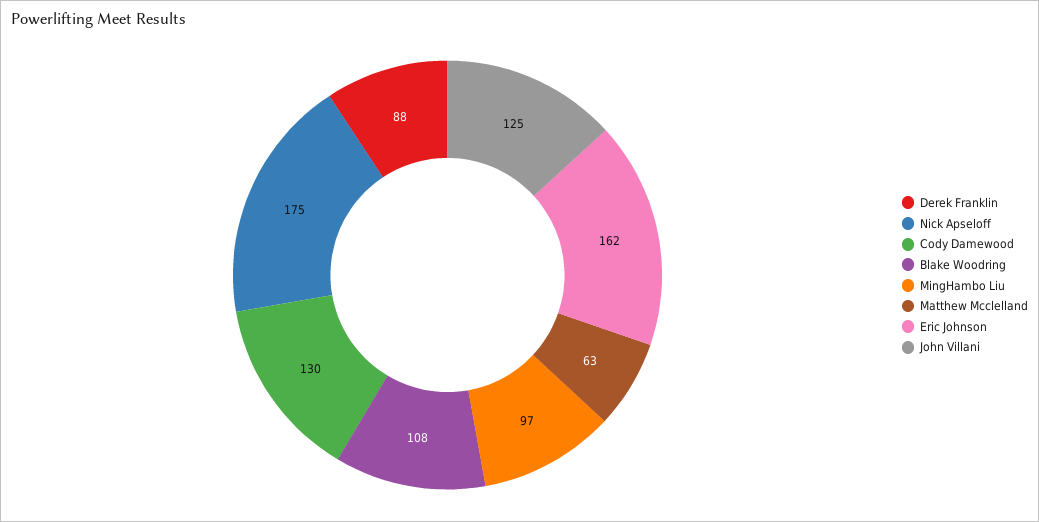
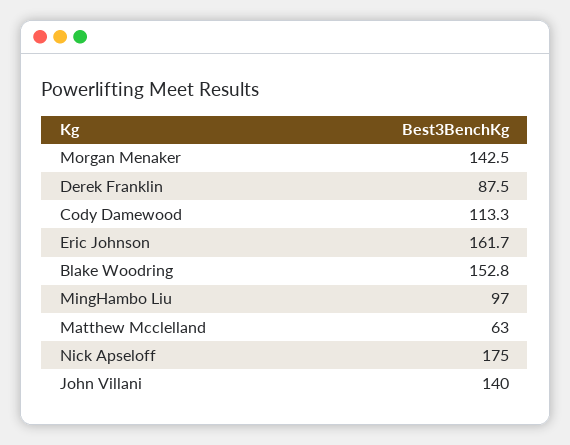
  {
    "Derek Franklin": 87.5,
    "Nick Apseloff": 175,
-   "Cody Damewood": 130,
+   "Cody Damewood": 113.3,
-   "Blake Woodring": 108,
+   "Blake Woodring": 152.8,
    "MingHambo Liu": 97,
    "Matthew Mcclelland": 63,
    "Eric Johnson": 161.7,
-   "John Villani": 125
+   "John Villani": 140,
+   "Morgan Menaker": 142.5
  }

